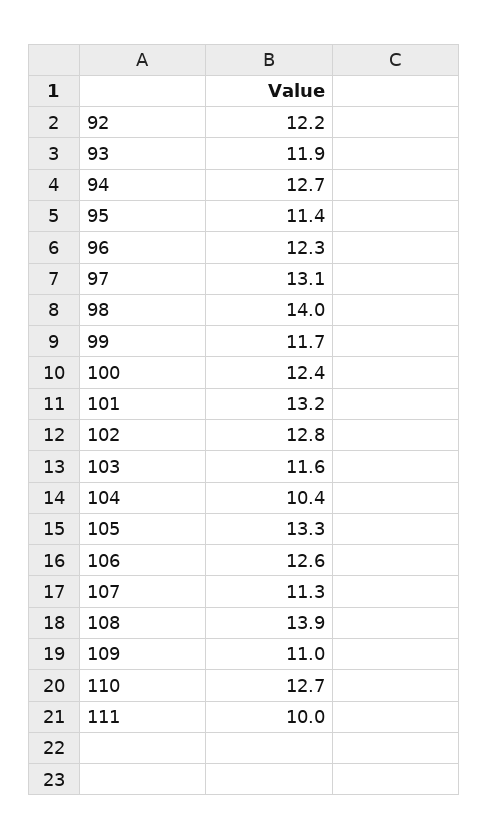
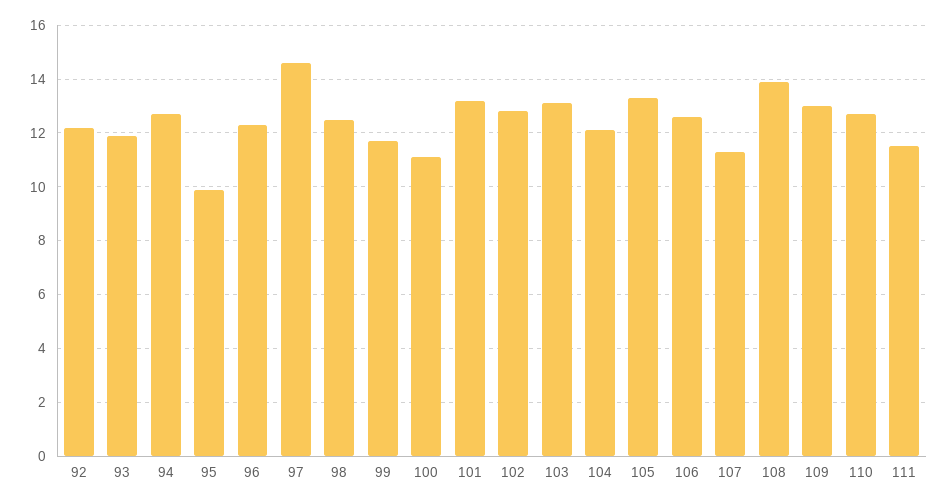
  {
    "92": 12.2,
    "93": 11.9,
    "94": 12.7,
-   "95": 11.4,
+   "95": 10,
    "96": 12.3,
-   "97": 13.1,
+   "97": 14.5,
-   "98": 14,
+   "98": 12.5,
    "99": 11.7,
-   "100": 12.4,
+   "100": 11,
    "101": 13.2,
    "102": 12.8,
-   "103": 11.6,
+   "103": 13,
-   "104": 10.4,
+   "104": 12,
    "105": 13.3,
    "106": 12.6,
    "107": 11.3,
    "108": 13.9,
-   "109": 11,
+   "109": 13,
    "110": 12.7,
-   "111": 10
+   "111": 11.5
  }

